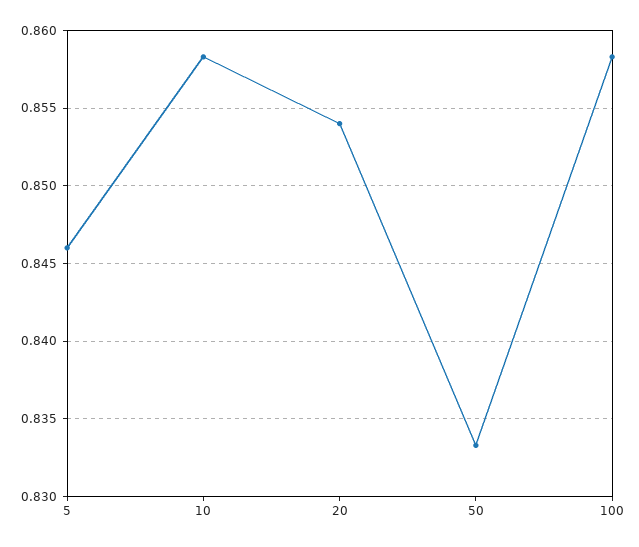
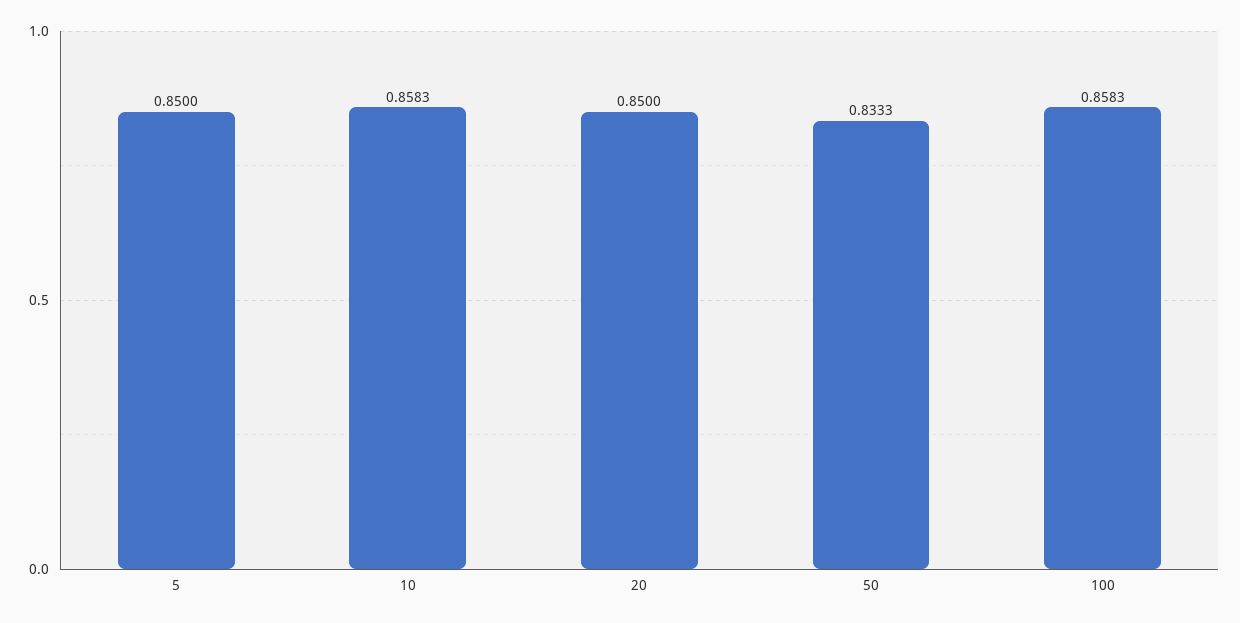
  {
-   "5": 0.846,
+   "5": 0.85,
    "10": 0.8583,
-   "20": 0.854,
+   "20": 0.85,
    "50": 0.8333,
    "100": 0.8583
  }

